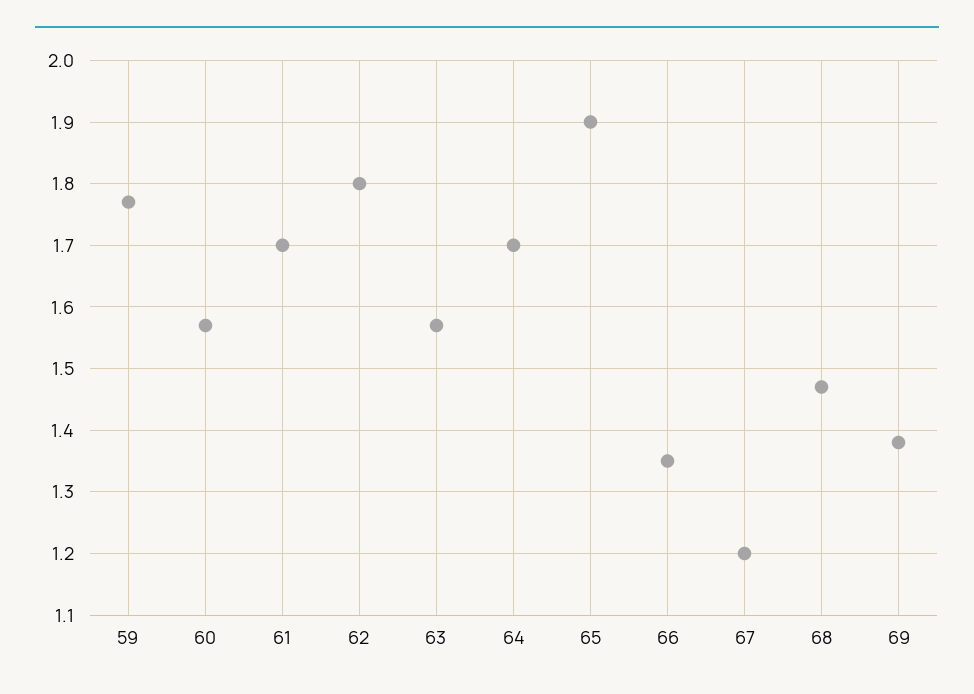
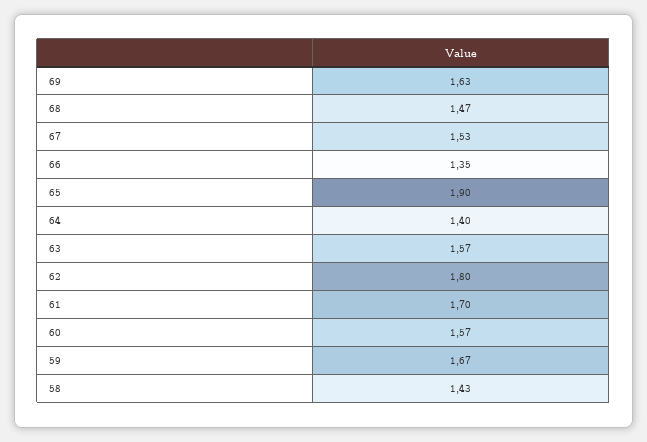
  {
-   "59": 1.77,
+   "59": 1.67,
    "60": 1.57,
    "61": 1.7,
    "62": 1.8,
    "63": 1.57,
-   "64": 1.7,
+   "64": 1.4,
    "65": 1.9,
    "66": 1.35,
-   "67": 1.2,
+   "67": 1.53,
    "68": 1.47,
-   "69": 1.38
+   "69": 1.63,
+   "58": 1.43
  }

